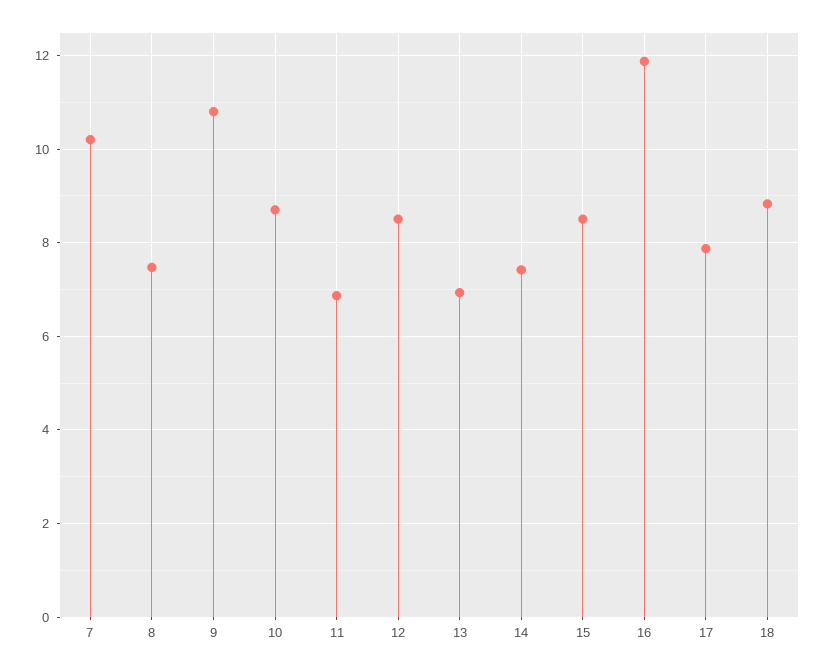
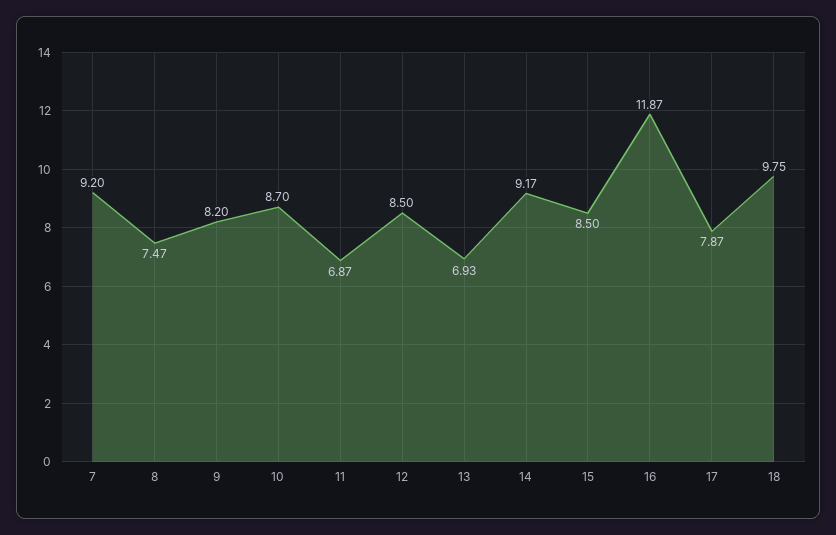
  {
-   "7": 10.2,
+   "7": 9.2,
    "8": 7.47,
-   "9": 10.8,
+   "9": 8.2,
    "10": 8.7,
    "11": 6.87,
    "12": 8.5,
    "13": 6.93,
-   "14": 7.4,
+   "14": 9.17,
    "15": 8.5,
    "16": 11.87,
    "17": 7.87,
-   "18": 8.8
+   "18": 9.75
  }

